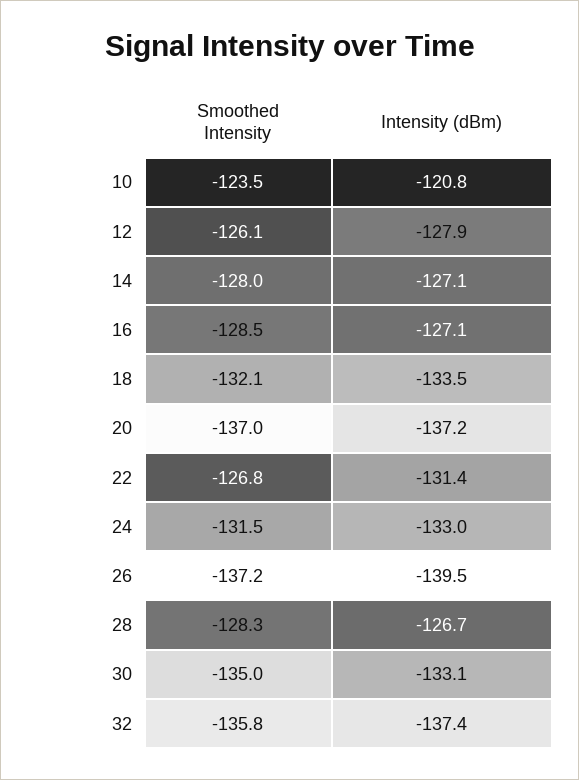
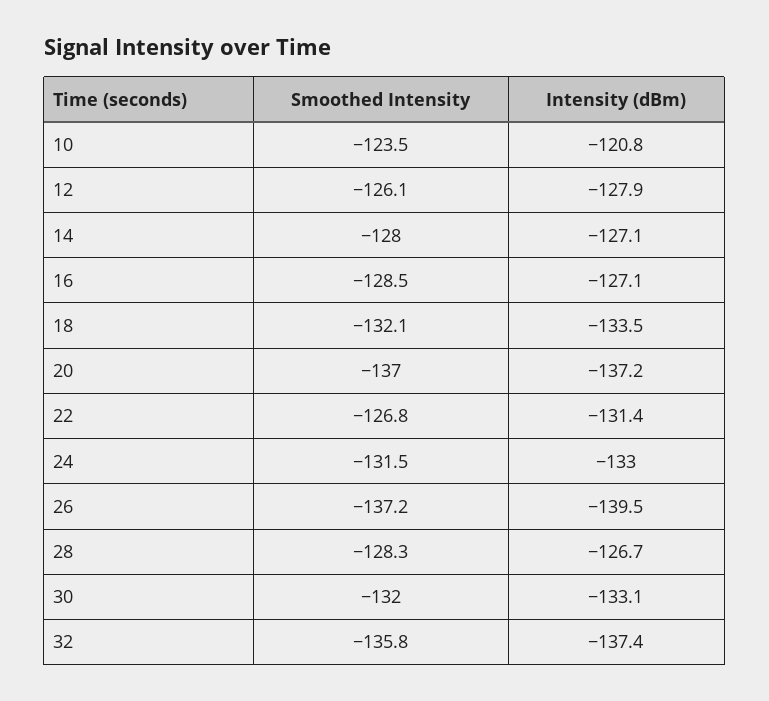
  {
    "Smoothed Intensity": {
      "10": -123.5,
      "12": -126.1,
      "14": -128,
      "16": -128.5,
      "18": -132.1,
      "20": -137,
      "22": -126.8,
      "24": -131.5,
      "26": -137.2,
      "28": -128.3,
-     "30": -135,
+     "30": -132,
      "32": -135.8
    },
    "Intensity (dBm)": {
      "10": -120.8,
      "12": -127.9,
      "14": -127.1,
      "16": -127.1,
      "18": -133.5,
      "20": -137.2,
      "22": -131.4,
      "24": -133,
      "26": -139.5,
      "28": -126.7,
      "30": -133.1,
      "32": -137.4
    }
  }

